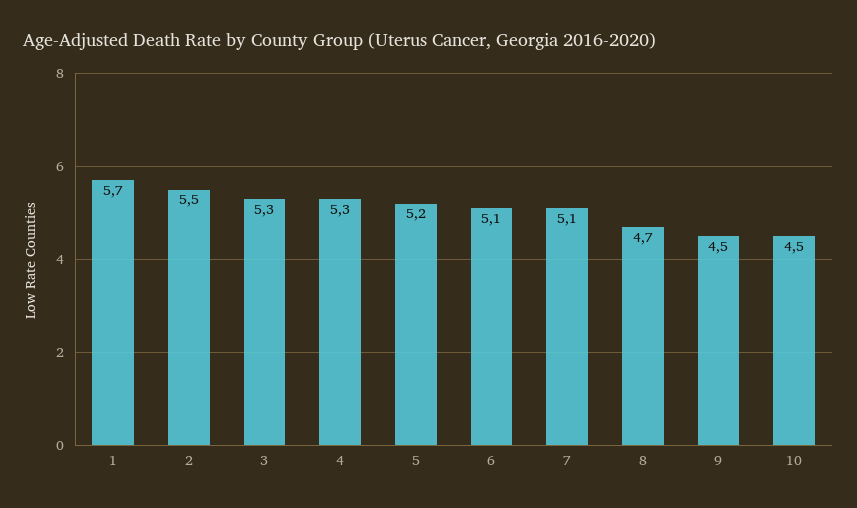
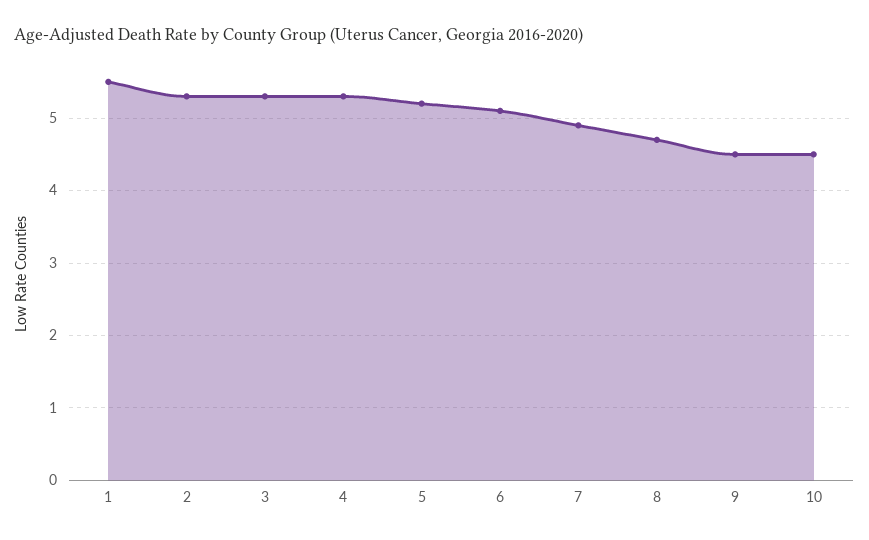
  {
-   "1": 5.7,
+   "1": 5.5,
-   "2": 5.5,
+   "2": 5.3,
    "3": 5.3,
    "4": 5.3,
    "5": 5.2,
    "6": 5.1,
-   "7": 5.1,
+   "7": 4.9,
    "8": 4.7,
    "9": 4.5,
    "10": 4.5
  }

